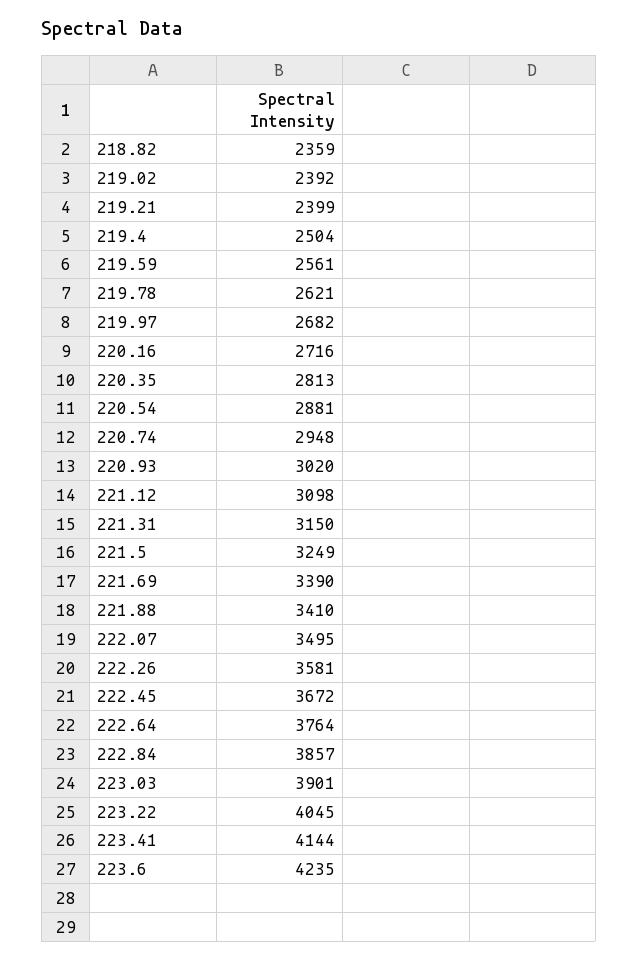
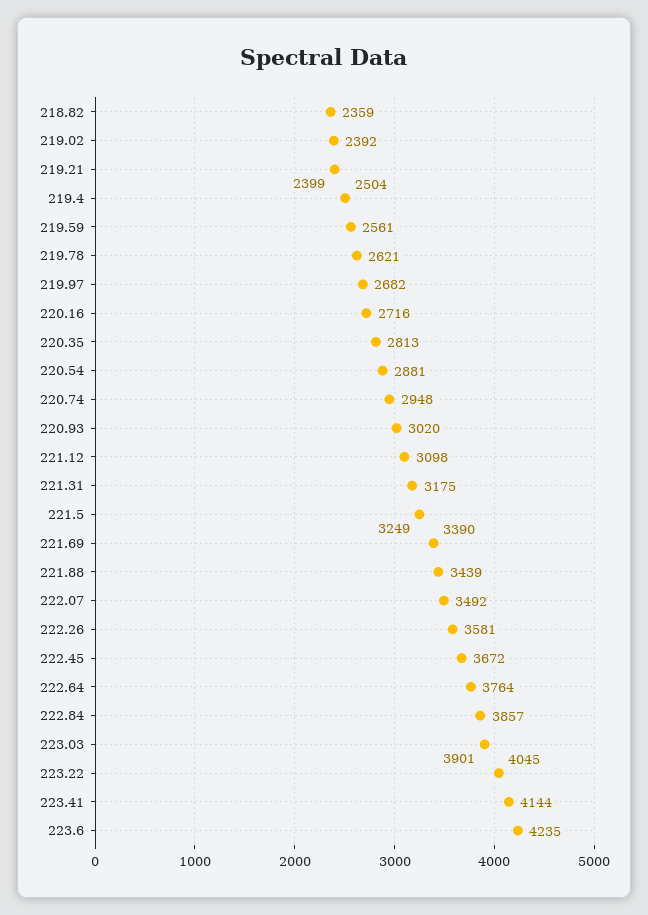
  {
    "218.82": 2359,
    "219.02": 2392,
    "219.21": 2399,
    "219.4": 2504,
    "219.59": 2561,
    "219.78": 2621,
    "219.97": 2682,
    "220.16": 2716,
    "220.35": 2813,
    "220.54": 2881,
    "220.74": 2948,
    "220.93": 3020,
    "221.12": 3098,
-   "221.31": 3150,
+   "221.31": 3175,
    "221.5": 3249,
    "221.69": 3390,
-   "221.88": 3410,
+   "221.88": 3439,
-   "222.07": 3495,
+   "222.07": 3492,
    "222.26": 3581,
    "222.45": 3672,
    "222.64": 3764,
    "222.84": 3857,
    "223.03": 3901,
    "223.22": 4045,
    "223.41": 4144,
    "223.6": 4235
  }

